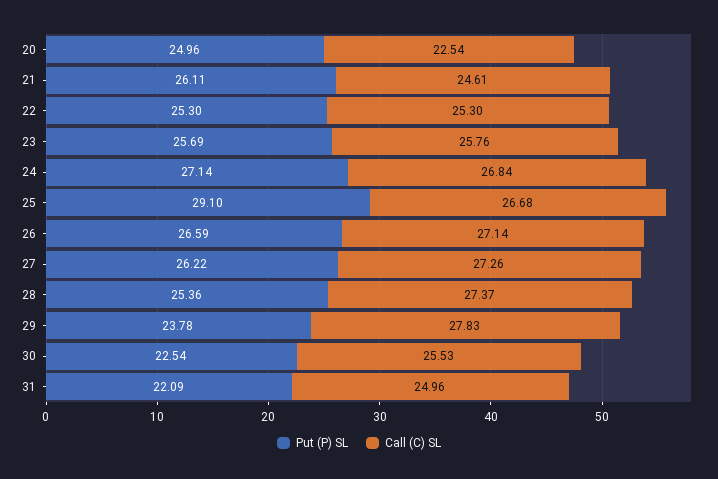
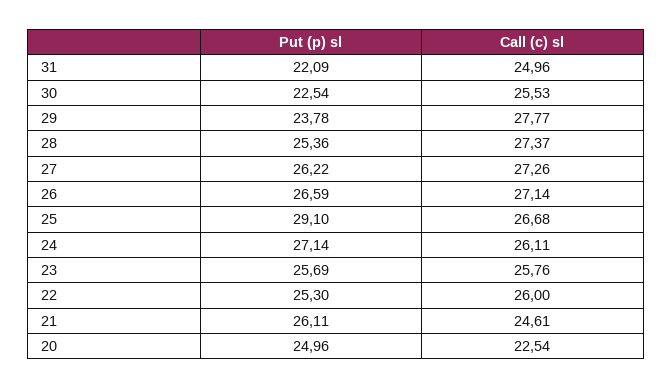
  {
    "Put (P) SL": {
      "20": 24.96,
      "21": 26.11,
      "22": 25.3,
      "23": 25.69,
      "24": 27.14,
      "25": 29.1,
      "26": 26.59,
      "27": 26.22,
      "28": 25.36,
      "29": 23.78,
      "30": 22.54,
      "31": 22.09
    },
    "Call (C) SL": {
      "20": 22.54,
      "21": 24.61,
-     "22": 25.3,
+     "22": 26,
      "23": 25.76,
-     "24": 26.84,
+     "24": 26.11,
      "25": 26.68,
      "26": 27.14,
      "27": 27.26,
      "28": 27.37,
-     "29": 27.83,
+     "29": 27.77,
      "30": 25.53,
      "31": 24.96
    }
  }

